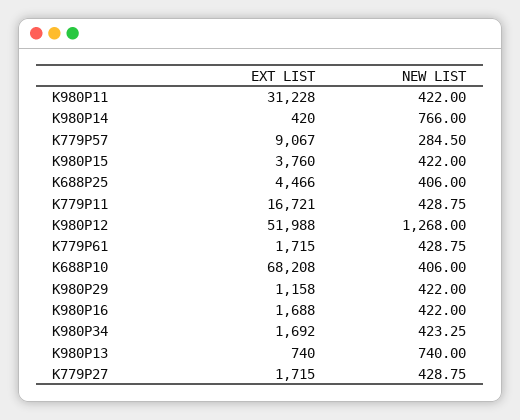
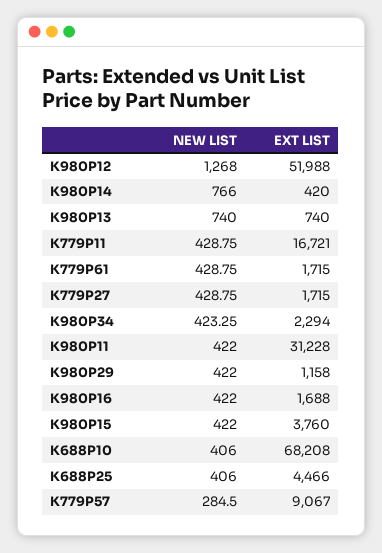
  {
    "EXT LIST": {
      "K980P11": 31228,
      "K980P14": 420,
      "K779P57": 9067,
      "K980P15": 3760,
      "K688P25": 4466,
      "K779P11": 16721,
      "K980P12": 51988,
      "K779P61": 1715,
      "K688P10": 68208,
      "K980P29": 1158,
      "K980P16": 1688,
-     "K980P34": 1692,
+     "K980P34": 2294,
      "K980P13": 740,
      "K779P27": 1715
    },
    "NEW LIST": {
      "K980P11": 422,
      "K980P14": 766,
      "K779P57": 284.5,
      "K980P15": 422,
      "K688P25": 406,
      "K779P11": 428.75,
      "K980P12": 1268,
      "K779P61": 428.75,
      "K688P10": 406,
      "K980P29": 422,
      "K980P16": 422,
      "K980P34": 423.25,
      "K980P13": 740,
      "K779P27": 428.75
    }
  }

